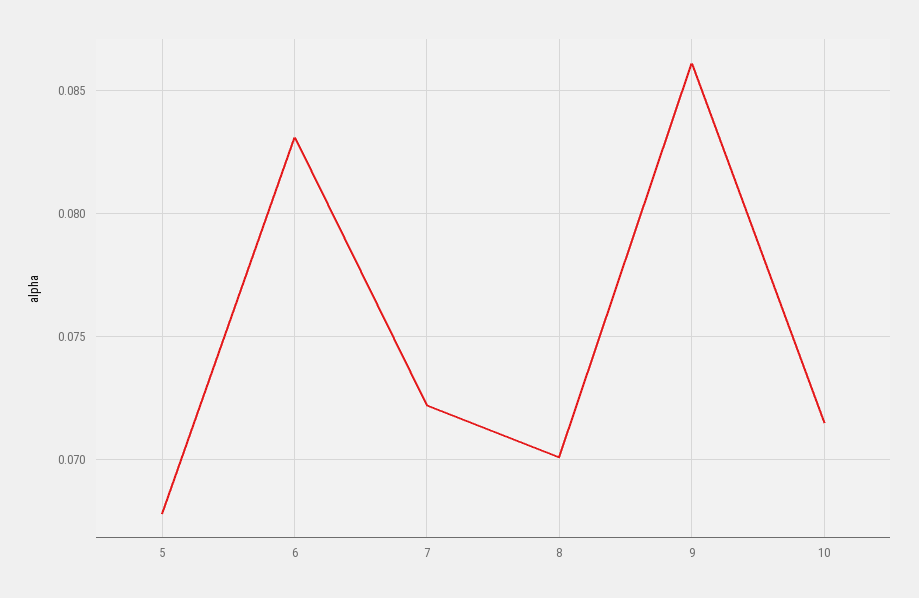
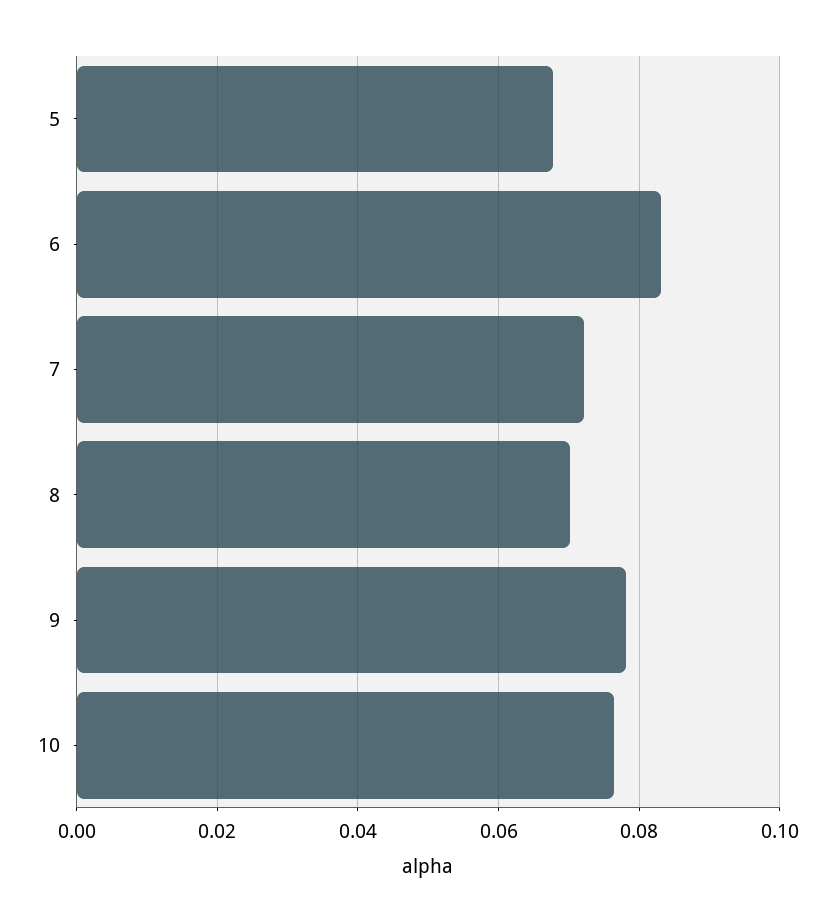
  {
    "5": 0.068,
    "6": 0.083,
    "7": 0.072,
    "8": 0.07,
-   "9": 0.086,
+   "9": 0.078,
-   "10": 0.0715
+   "10": 0.076
  }

